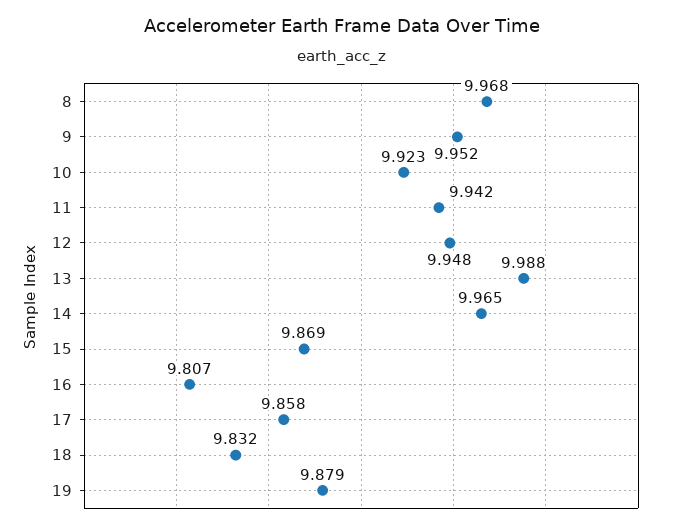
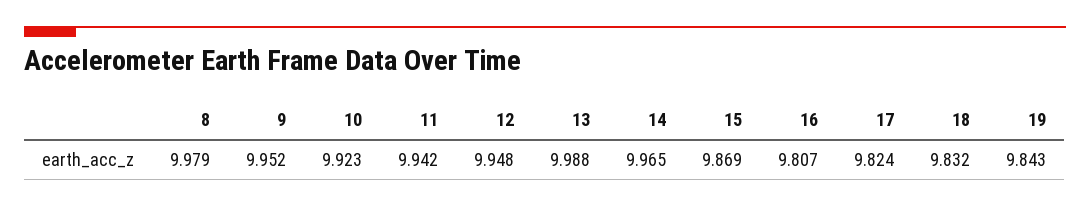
  {
-   "8": 9.968,
+   "8": 9.979,
    "9": 9.952,
    "10": 9.923,
    "11": 9.942,
    "12": 9.948,
    "13": 9.988,
    "14": 9.965,
    "15": 9.869,
    "16": 9.807,
-   "17": 9.858,
+   "17": 9.824,
    "18": 9.832,
-   "19": 9.879
+   "19": 9.843
  }

